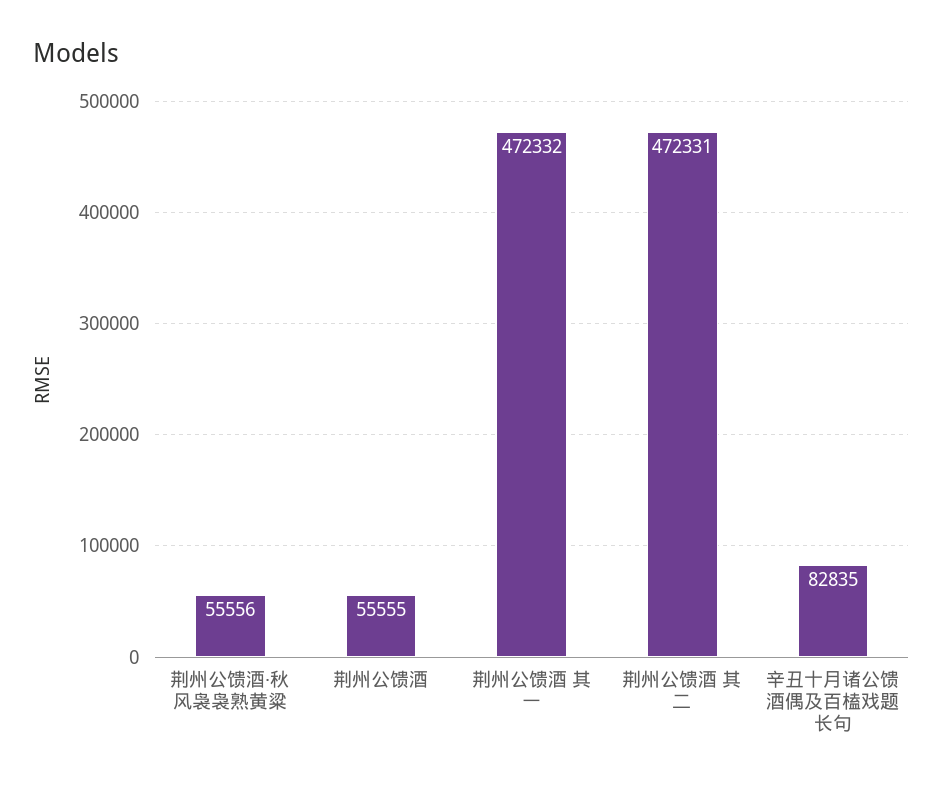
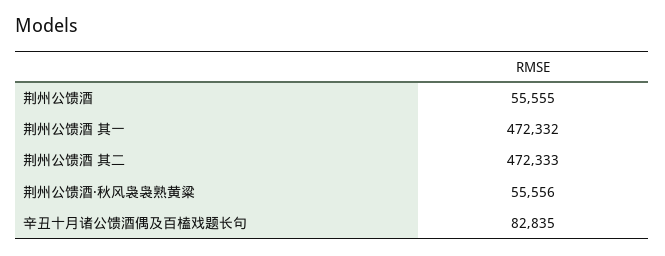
  {
    "荆州公馈酒·秋风袅袅熟黄粱": 55556,
    "荆州公馈酒": 55555,
    "荆州公馈酒 其一": 472332,
-   "荆州公馈酒 其二": 472331,
+   "荆州公馈酒 其二": 472333,
    "辛丑十月诸公馈酒偶及百榼戏题长句": 82835
  }

